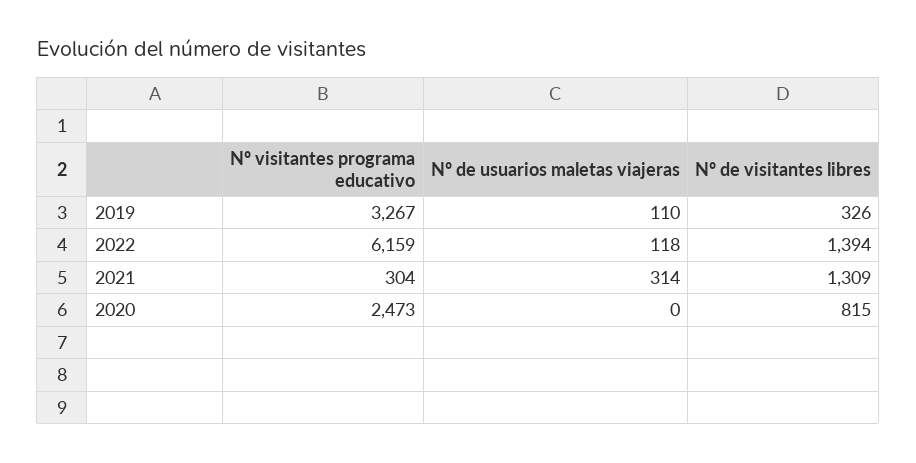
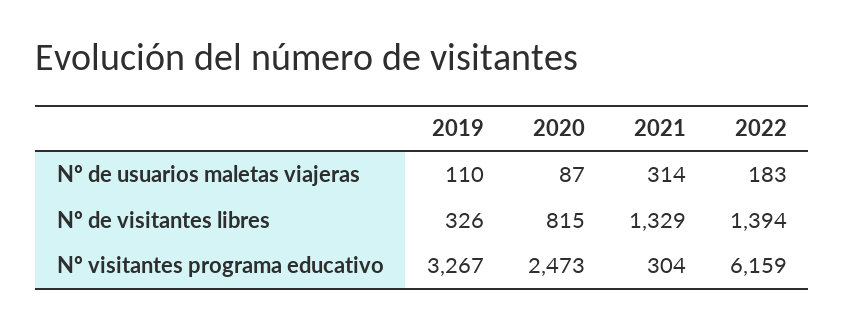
  {
    "Nº visitantes programa educativo": {
      "2019": 3267,
      "2022": 6159,
      "2021": 304,
      "2020": 2473
    },
    "Nº de usuarios maletas viajeras": {
      "2019": 110,
-     "2022": 118,
+     "2022": 183,
      "2021": 314,
-     "2020": 0
+     "2020": 87
    },
    "Nº de visitantes libres": {
      "2019": 326,
      "2022": 1394,
-     "2021": 1309,
+     "2021": 1329,
      "2020": 815
    }
  }

